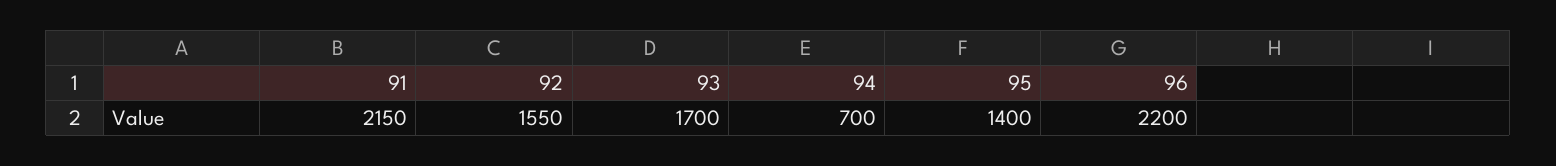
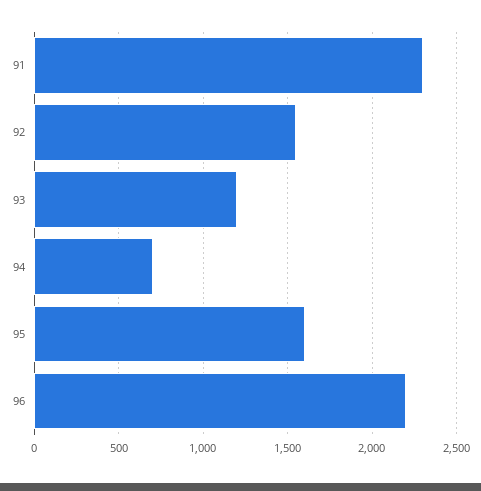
  {
-   "91": 2150,
+   "91": 2300,
    "92": 1550,
-   "93": 1700,
+   "93": 1200,
    "94": 700,
-   "95": 1400,
+   "95": 1600,
    "96": 2200
  }

